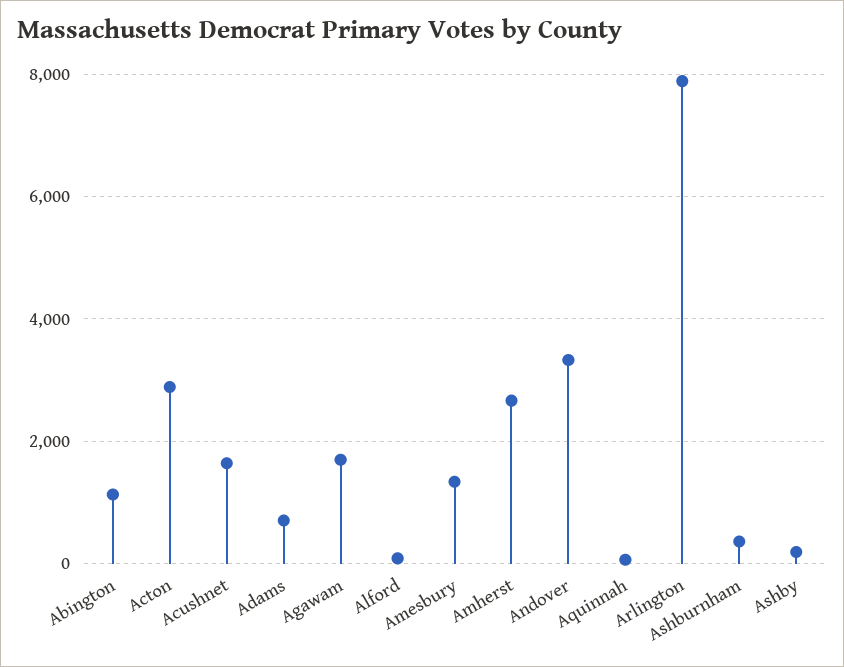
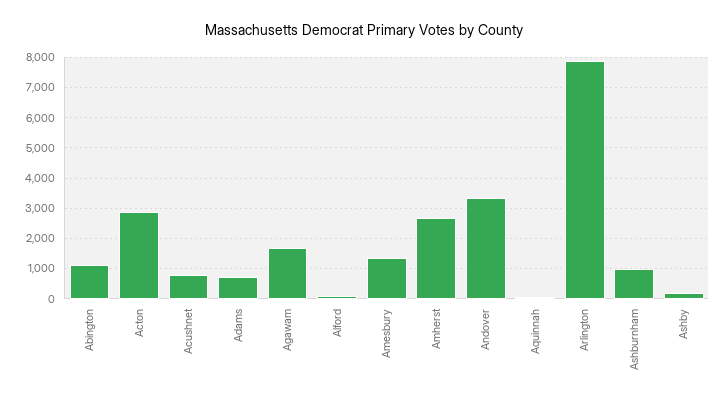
  {
    "Abington": 1200,
    "Acton": 2800,
-   "Acushnet": 1600,
+   "Acushnet": 800,
    "Adams": 800,
    "Agawam": 1600,
    "Alford": 0,
    "Amesbury": 1400,
    "Amherst": 2600,
    "Andover": 3400,
    "Aquinnah": 0,
    "Arlington": 7800,
-   "Ashburnham": 400,
+   "Ashburnham": 1000,
    "Ashby": 200
  }

